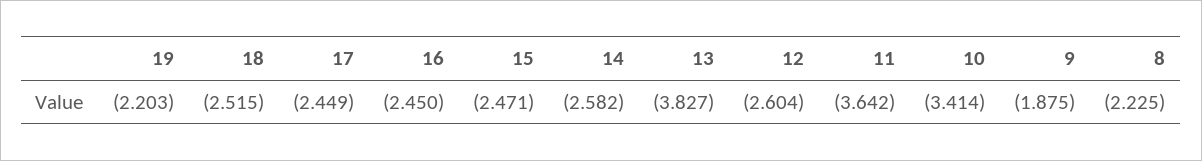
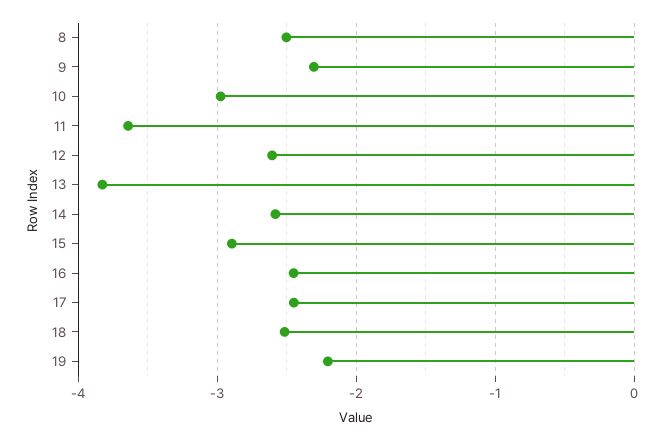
  {
    "19": -2.203,
    "18": -2.515,
    "17": -2.449,
    "16": -2.45,
-   "15": -2.471,
+   "15": -2.9,
    "14": -2.582,
    "13": -3.827,
    "12": -2.604,
    "11": -3.642,
-   "10": -3.414,
+   "10": -3,
-   "9": -1.875,
+   "9": -2.3,
-   "8": -2.225
+   "8": -2.5
  }

